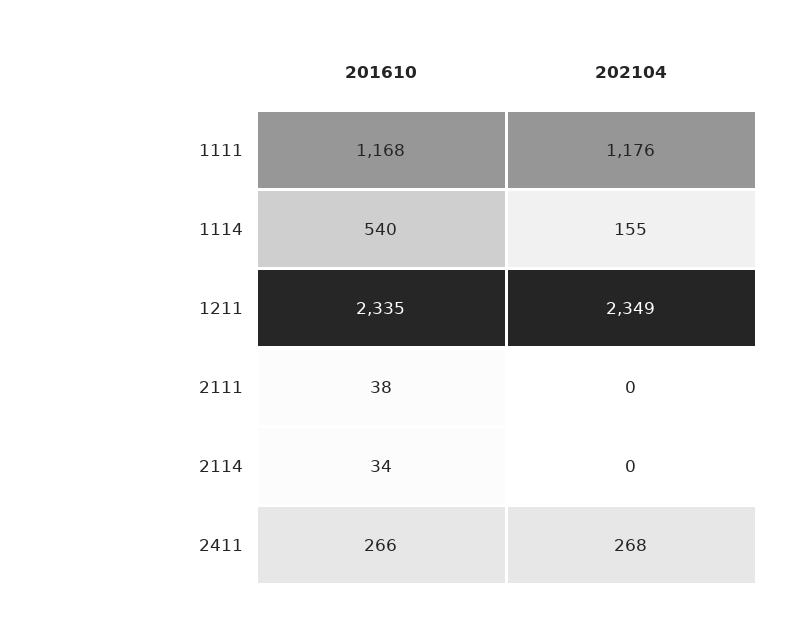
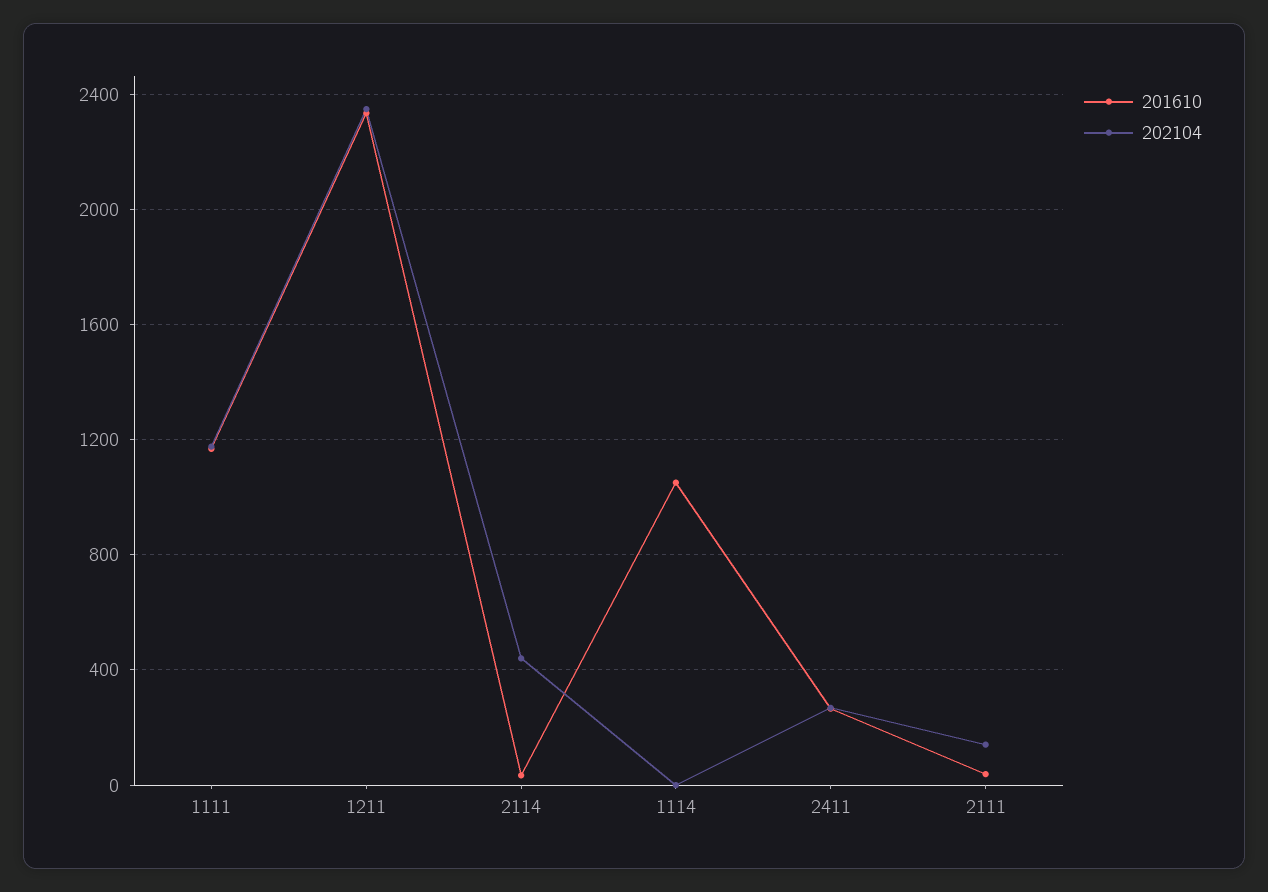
  {
    "201610": {
      "1111": 1168,
-     "1114": 540,
+     "1114": 1050,
      "1211": 2335,
      "2111": 38,
      "2114": 34,
      "2411": 266
    },
    "202104": {
      "1111": 1176,
-     "1114": 155,
+     "1114": 0,
      "1211": 2349,
-     "2111": 0,
+     "2111": 150,
-     "2114": 0,
+     "2114": 450,
      "2411": 268
    }
  }

